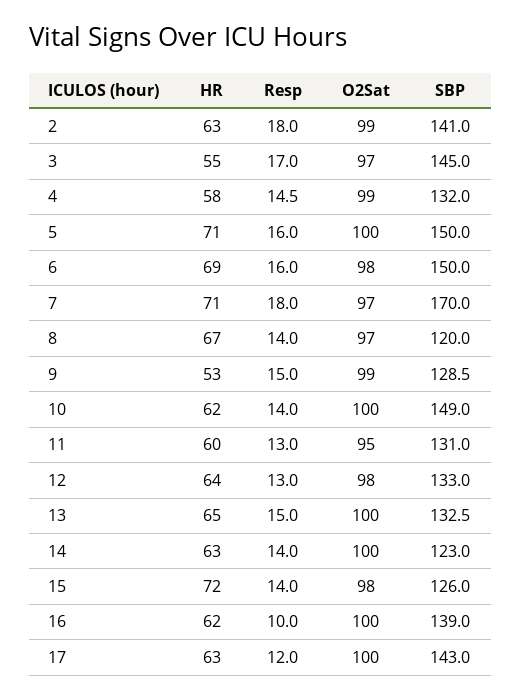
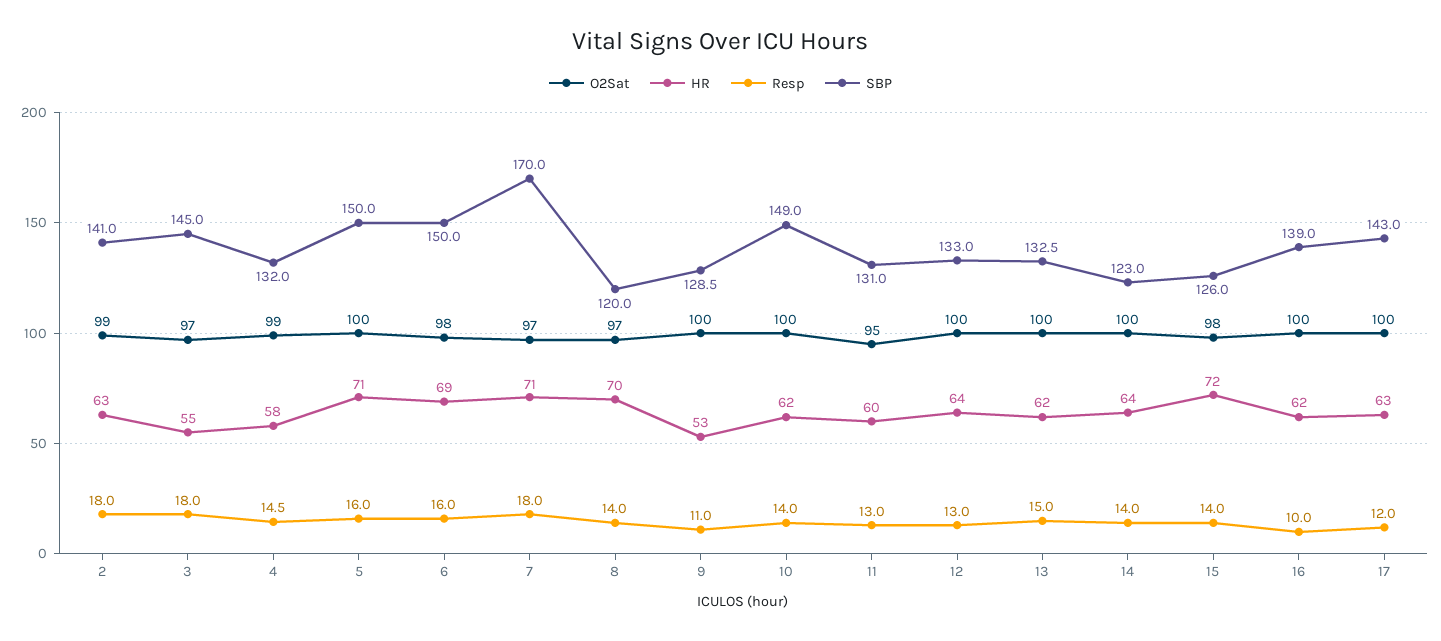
  {
    "HR": {
      "2": 63,
      "3": 55,
      "4": 58,
      "5": 71,
      "6": 69,
      "7": 71,
-     "8": 67,
+     "8": 70,
      "9": 53,
      "10": 62,
      "11": 60,
      "12": 64,
-     "13": 65,
+     "13": 62,
-     "14": 63,
+     "14": 64,
      "15": 72,
      "16": 62,
      "17": 63
    },
    "Resp": {
      "2": 18,
-     "3": 17,
+     "3": 18,
      "4": 14.5,
      "5": 16,
      "6": 16,
      "7": 18,
      "8": 14,
-     "9": 15,
+     "9": 11,
      "10": 14,
      "11": 13,
      "12": 13,
      "13": 15,
      "14": 14,
      "15": 14,
      "16": 10,
      "17": 12
    },
    "O2Sat": {
      "2": 99,
      "3": 97,
      "4": 99,
      "5": 100,
      "6": 98,
      "7": 97,
      "8": 97,
-     "9": 99,
+     "9": 100,
      "10": 100,
      "11": 95,
-     "12": 98,
+     "12": 100,
      "13": 100,
      "14": 100,
      "15": 98,
      "16": 100,
      "17": 100
    },
    "SBP": {
      "2": 141,
      "3": 145,
      "4": 132,
      "5": 150,
      "6": 150,
      "7": 170,
      "8": 120,
      "9": 128.5,
      "10": 149,
      "11": 131,
      "12": 133,
      "13": 132.5,
      "14": 123,
      "15": 126,
      "16": 139,
      "17": 143
    }
  }

